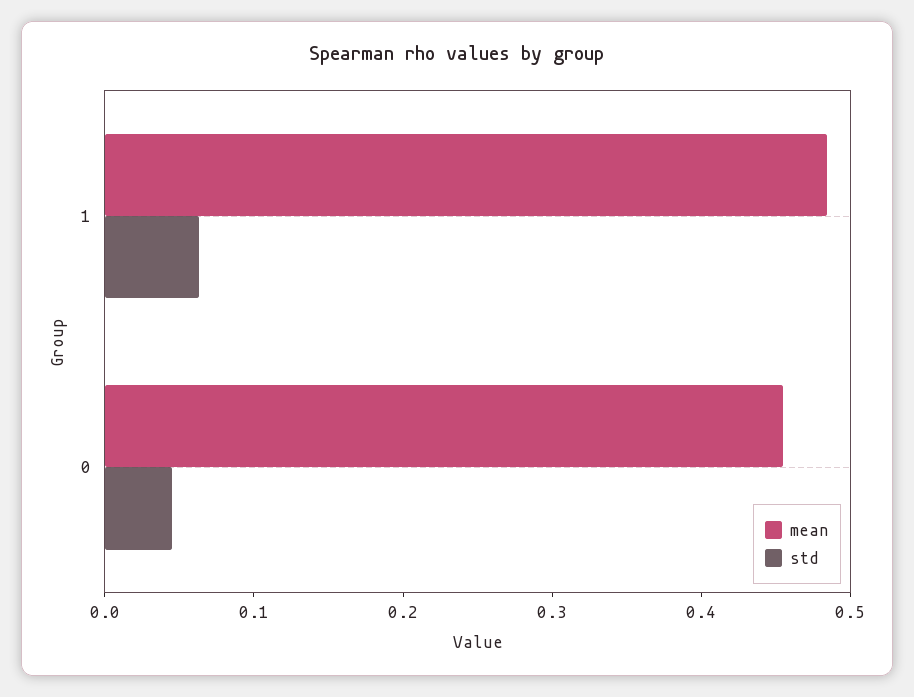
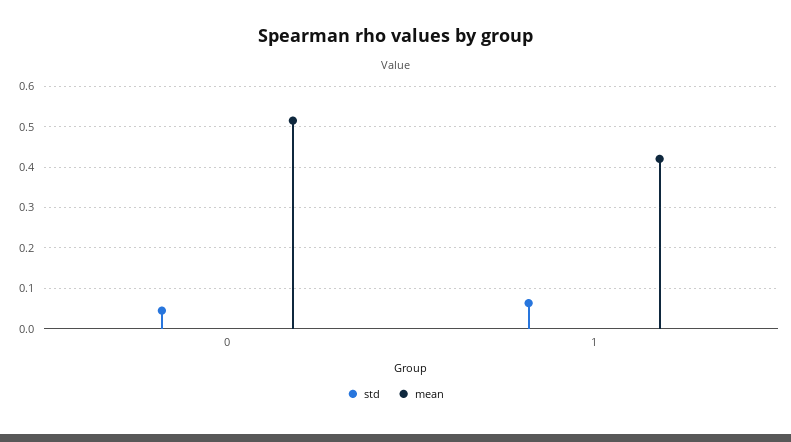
  {
    "mean": {
-     "1": 0.48,
+     "1": 0.42,
-     "0": 0.46
+     "0": 0.52
    },
    "std": {
      "1": 0.06,
      "0": 0.04
    }
  }

